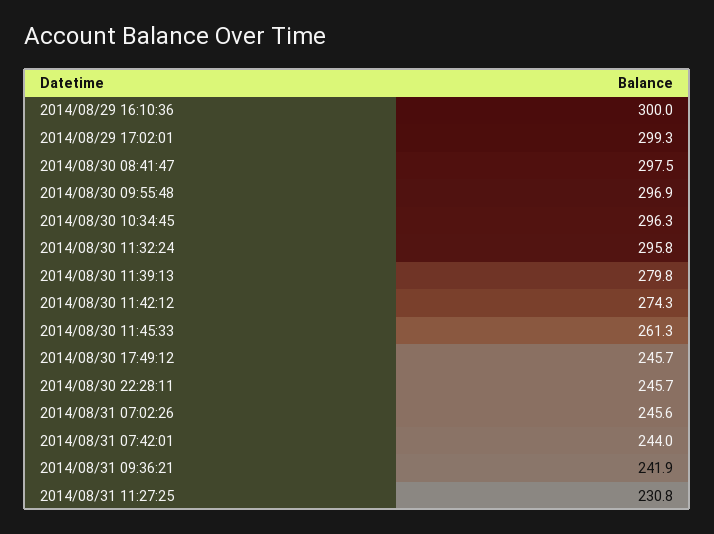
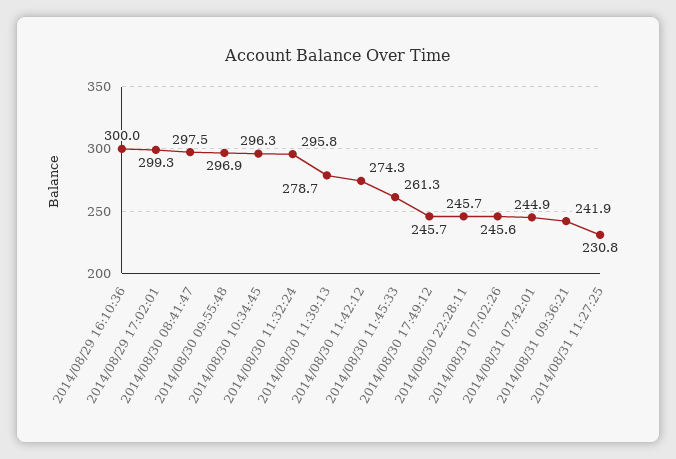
  {
    "2014/08/29 16:10:36": 300,
    "2014/08/29 17:02:01": 299.3,
    "2014/08/30 08:41:47": 297.5,
    "2014/08/30 09:55:48": 296.9,
    "2014/08/30 10:34:45": 296.3,
    "2014/08/30 11:32:24": 295.8,
-   "2014/08/30 11:39:13": 279.8,
+   "2014/08/30 11:39:13": 278.7,
    "2014/08/30 11:42:12": 274.3,
    "2014/08/30 11:45:33": 261.3,
    "2014/08/30 17:49:12": 245.7,
    "2014/08/30 22:28:11": 245.7,
    "2014/08/31 07:02:26": 245.6,
-   "2014/08/31 07:42:01": 244,
+   "2014/08/31 07:42:01": 244.9,
    "2014/08/31 09:36:21": 241.9,
    "2014/08/31 11:27:25": 230.8
  }

